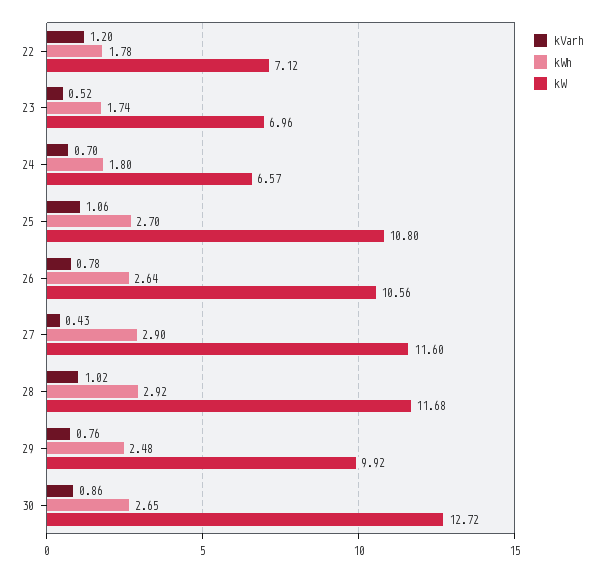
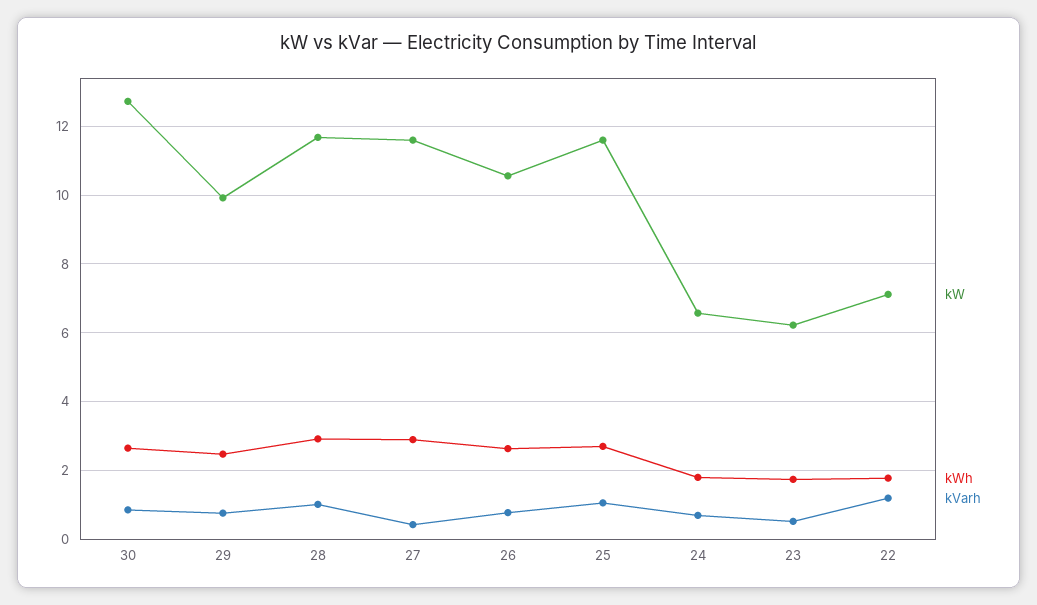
  {
    "kVarh": {
      "22": 1.2,
      "23": 0.52,
      "24": 0.7,
      "25": 1.06,
      "26": 0.78,
      "27": 0.43,
      "28": 1.02,
      "29": 0.76,
      "30": 0.86
    },
    "kWh": {
      "22": 1.78,
      "23": 1.74,
      "24": 1.8,
      "25": 2.7,
      "26": 2.64,
      "27": 2.9,
      "28": 2.92,
      "29": 2.48,
      "30": 2.65
    },
    "kW": {
      "22": 7.12,
-     "23": 6.96,
+     "23": 6.2,
      "24": 6.57,
-     "25": 10.8,
+     "25": 11.6,
      "26": 10.56,
      "27": 11.6,
      "28": 11.68,
      "29": 9.92,
      "30": 12.72
    }
  }

